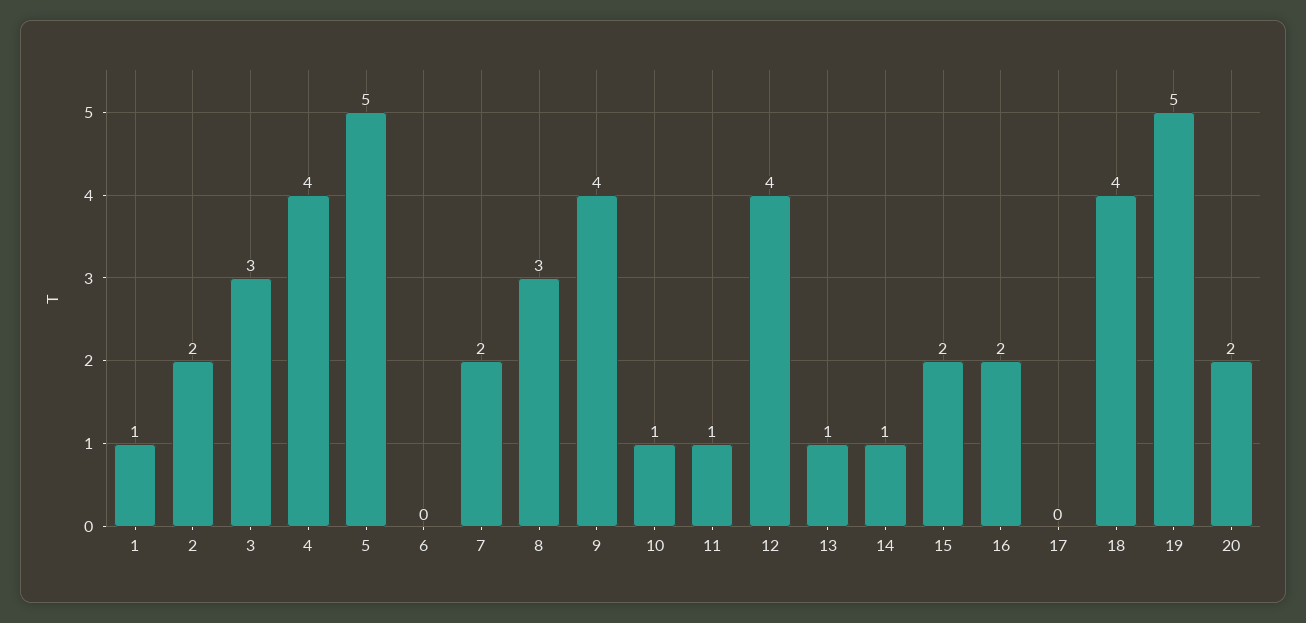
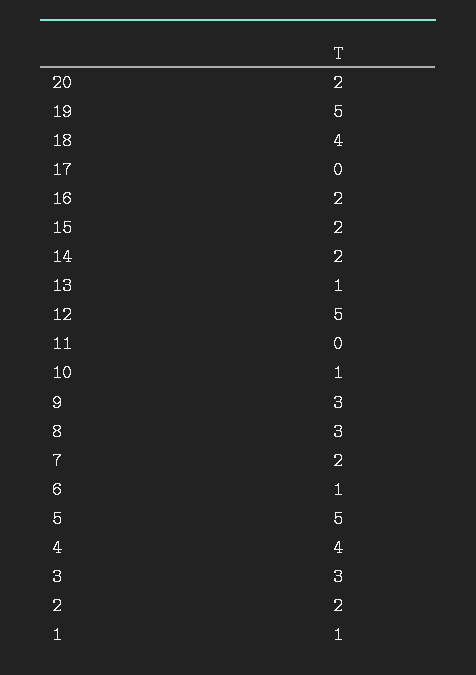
  {
    "1": 1,
    "2": 2,
    "3": 3,
    "4": 4,
    "5": 5,
-   "6": 0,
+   "6": 1,
    "7": 2,
    "8": 3,
-   "9": 4,
+   "9": 3,
    "10": 1,
-   "11": 1,
+   "11": 0,
-   "12": 4,
+   "12": 5,
    "13": 1,
-   "14": 1,
+   "14": 2,
    "15": 2,
    "16": 2,
    "17": 0,
    "18": 4,
    "19": 5,
    "20": 2
  }

